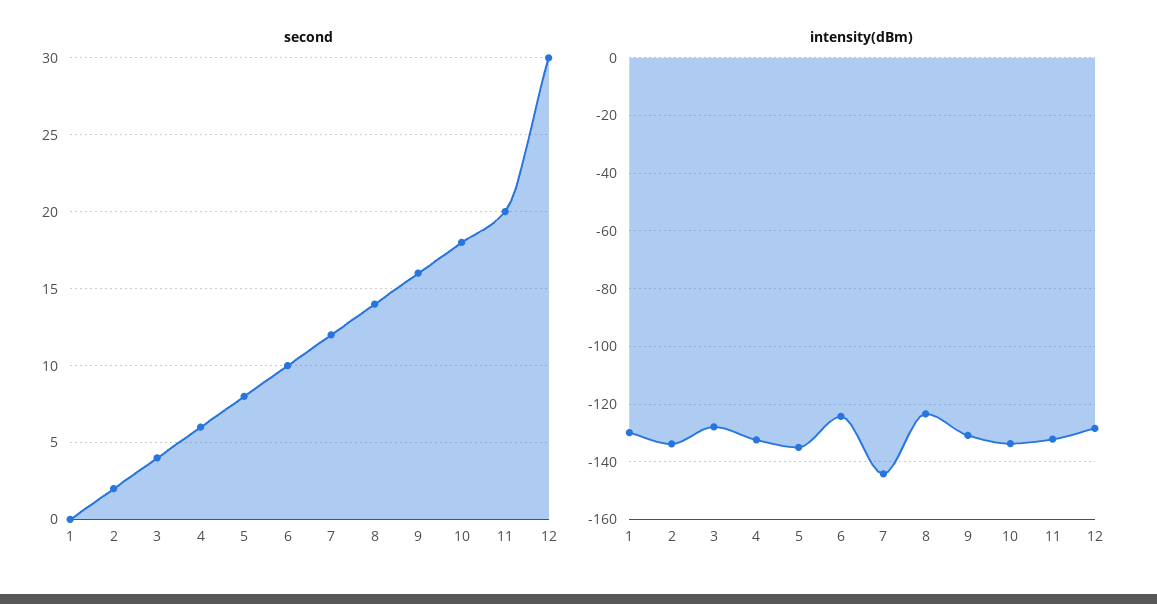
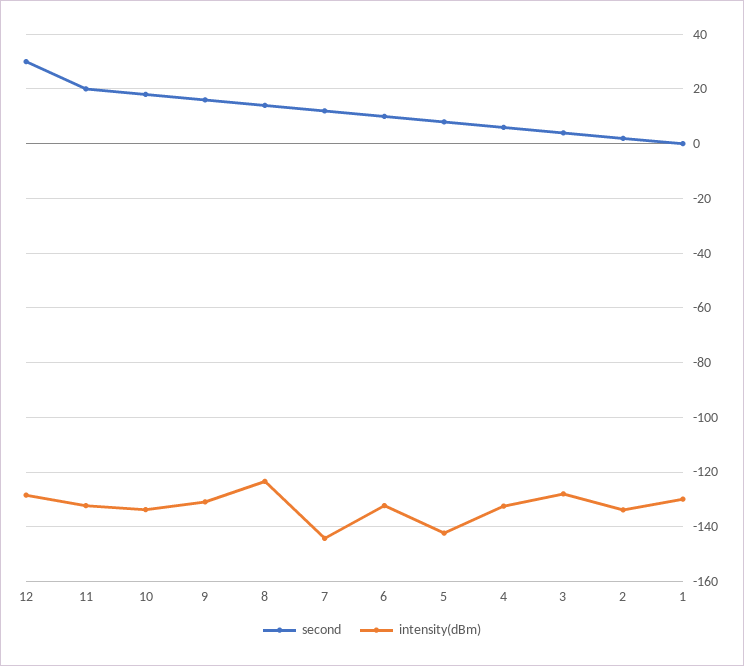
  {
    "second": {
      "1": 0,
      "2": 2,
      "3": 4,
      "4": 6,
      "5": 8,
      "6": 10,
      "7": 12,
      "8": 14,
      "9": 16,
      "10": 18,
      "11": 20,
      "12": 30
    },
    "intensity(dBm)": {
      "1": -130,
      "2": -135,
      "3": -127.5,
      "4": -132.5,
-     "5": -135,
+     "5": -142.5,
-     "6": -125,
+     "6": -132.5,
      "7": -145,
      "8": -122.5,
      "9": -130,
      "10": -132.5,
      "11": -132.5,
      "12": -127.5
    }
  }

